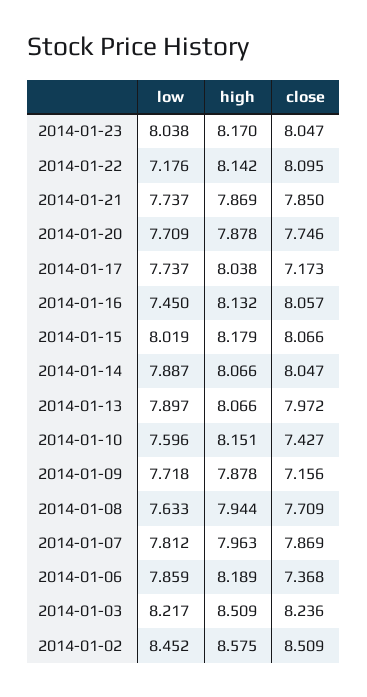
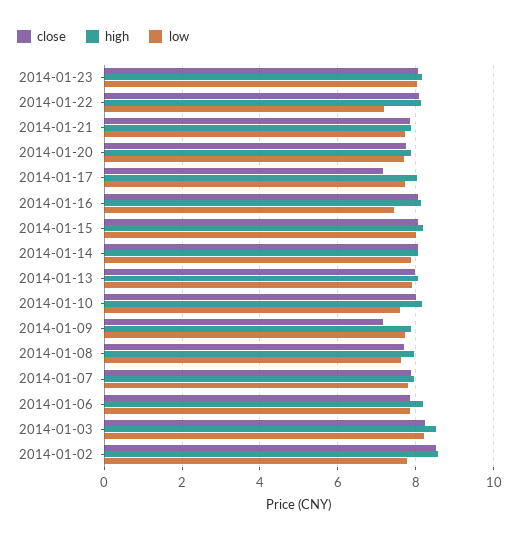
  {
    "low": {
      "2014-01-23": 8.038,
      "2014-01-22": 7.176,
      "2014-01-21": 7.737,
      "2014-01-20": 7.709,
      "2014-01-17": 7.737,
      "2014-01-16": 7.45,
      "2014-01-15": 8.019,
      "2014-01-14": 7.887,
      "2014-01-13": 7.897,
      "2014-01-10": 7.596,
      "2014-01-09": 7.718,
      "2014-01-08": 7.633,
      "2014-01-07": 7.812,
      "2014-01-06": 7.859,
      "2014-01-03": 8.217,
-     "2014-01-02": 8.452
+     "2014-01-02": 7.8
    },
    "high": {
      "2014-01-23": 8.17,
      "2014-01-22": 8.142,
      "2014-01-21": 7.869,
      "2014-01-20": 7.878,
      "2014-01-17": 8.038,
      "2014-01-16": 8.132,
      "2014-01-15": 8.179,
      "2014-01-14": 8.066,
      "2014-01-13": 8.066,
      "2014-01-10": 8.151,
      "2014-01-09": 7.878,
      "2014-01-08": 7.944,
      "2014-01-07": 7.963,
      "2014-01-06": 8.189,
      "2014-01-03": 8.509,
      "2014-01-02": 8.575
    },
    "close": {
      "2014-01-23": 8.047,
      "2014-01-22": 8.095,
      "2014-01-21": 7.85,
      "2014-01-20": 7.746,
      "2014-01-17": 7.173,
      "2014-01-16": 8.057,
      "2014-01-15": 8.066,
      "2014-01-14": 8.047,
      "2014-01-13": 7.972,
-     "2014-01-10": 7.427,
+     "2014-01-10": 8,
      "2014-01-09": 7.156,
      "2014-01-08": 7.709,
      "2014-01-07": 7.869,
-     "2014-01-06": 7.368,
+     "2014-01-06": 7.8,
      "2014-01-03": 8.236,
      "2014-01-02": 8.509
    }
  }

